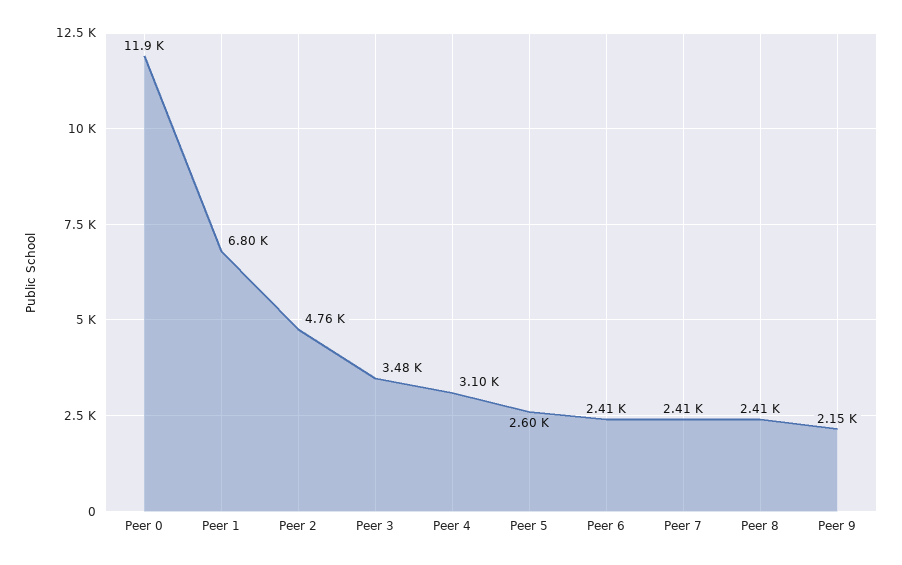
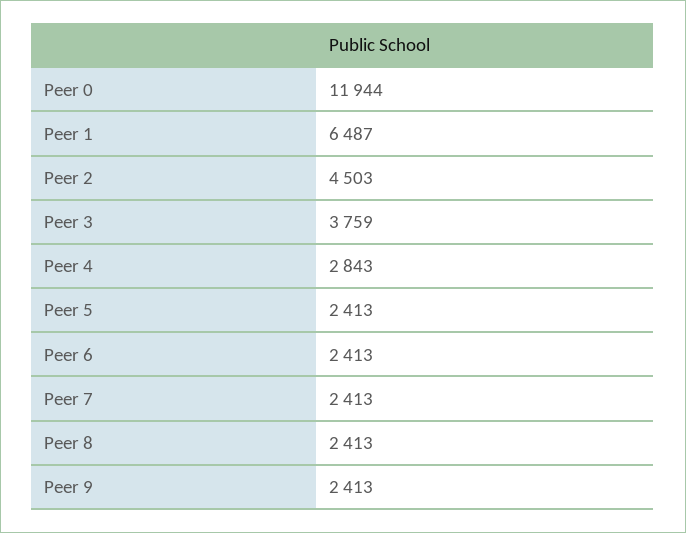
  {
    "Peer 0": 11944,
-   "Peer 1": 6800,
+   "Peer 1": 6487,
-   "Peer 2": 4760,
+   "Peer 2": 4503,
-   "Peer 3": 3480,
+   "Peer 3": 3759,
-   "Peer 4": 3100,
+   "Peer 4": 2843,
-   "Peer 5": 2600,
+   "Peer 5": 2413,
    "Peer 6": 2413,
    "Peer 7": 2413,
    "Peer 8": 2413,
-   "Peer 9": 2150
+   "Peer 9": 2413
  }

